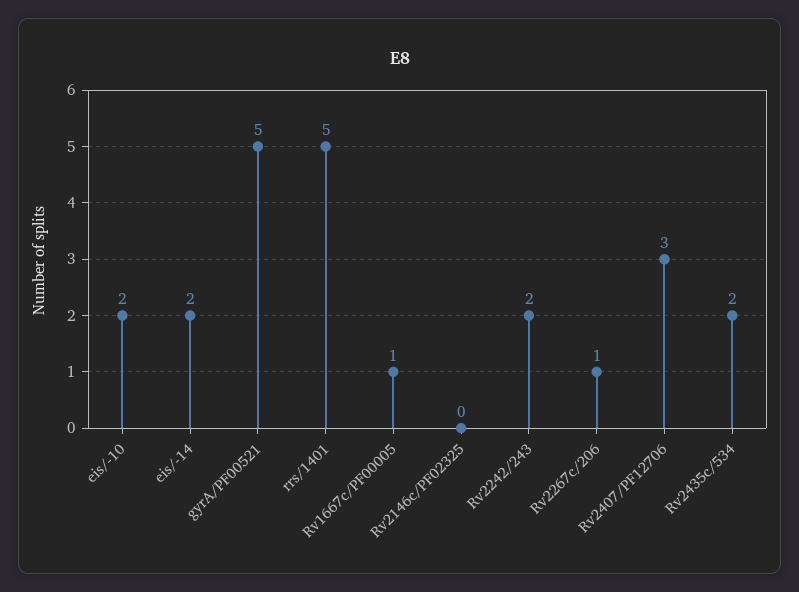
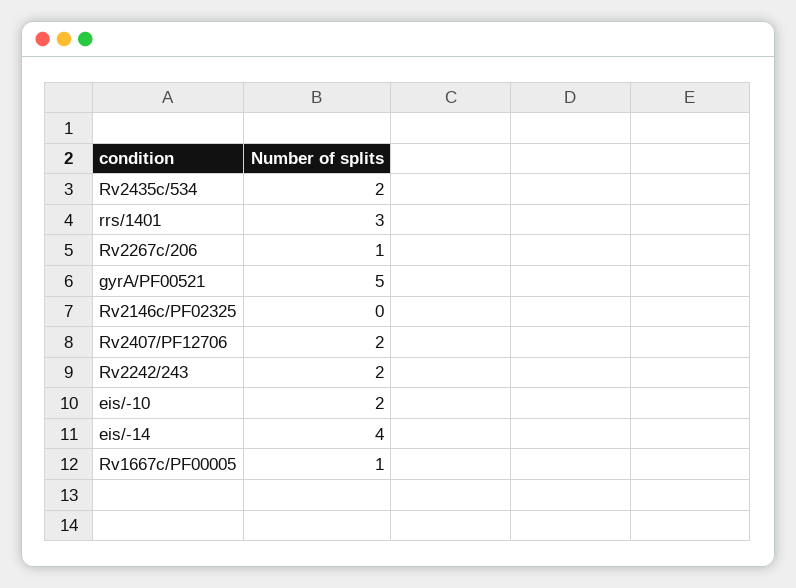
  {
    "eis/-10": 2,
-   "eis/-14": 2,
+   "eis/-14": 4,
    "gyrA/PF00521": 5,
-   "rrs/1401": 5,
+   "rrs/1401": 3,
    "Rv1667c/PF00005": 1,
    "Rv2146c/PF02325": 0,
    "Rv2242/243": 2,
    "Rv2267c/206": 1,
-   "Rv2407/PF12706": 3,
+   "Rv2407/PF12706": 2,
    "Rv2435c/534": 2
  }

